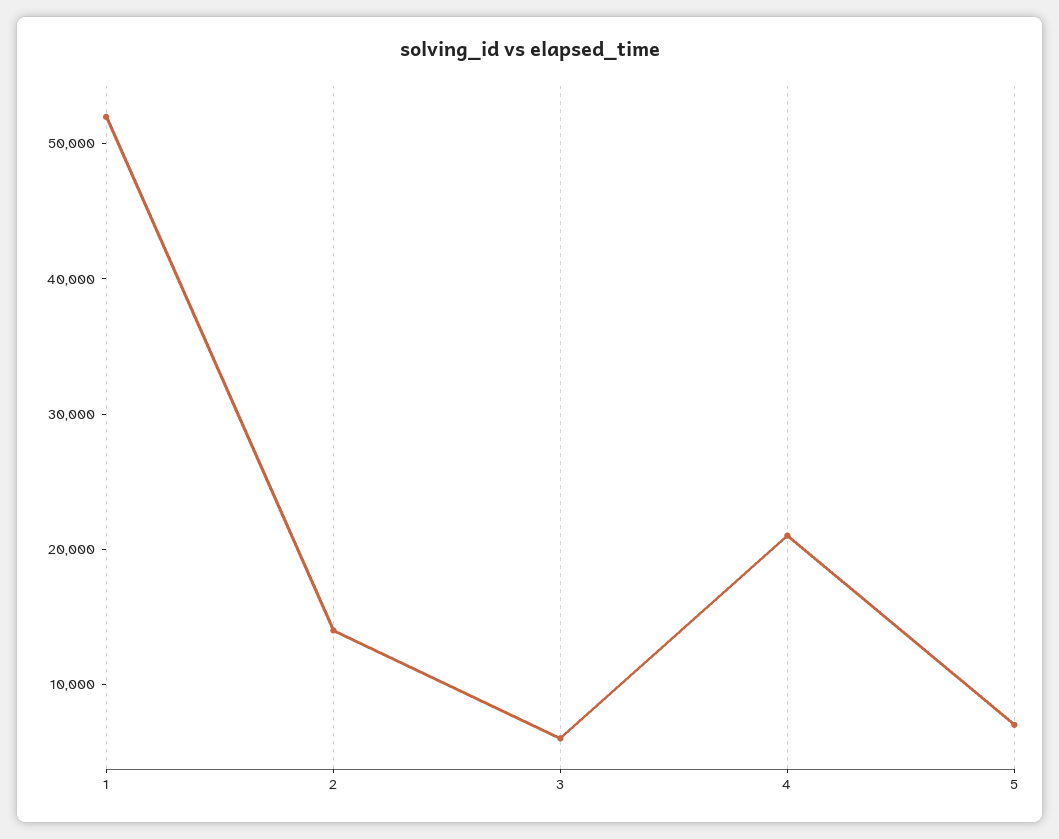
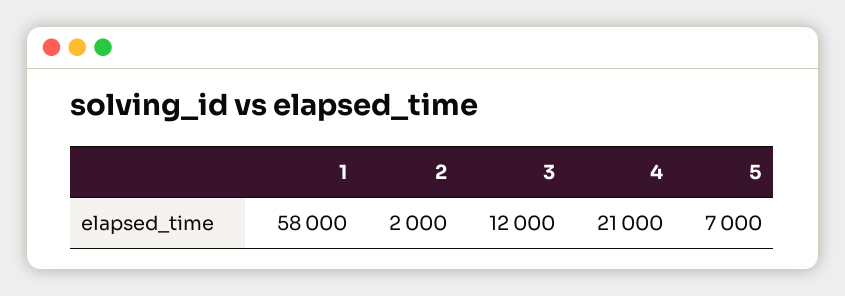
  {
-   "1": 52000,
+   "1": 58000,
-   "2": 14000,
+   "2": 2000,
-   "3": 6000,
+   "3": 12000,
    "4": 21000,
    "5": 7000
  }

